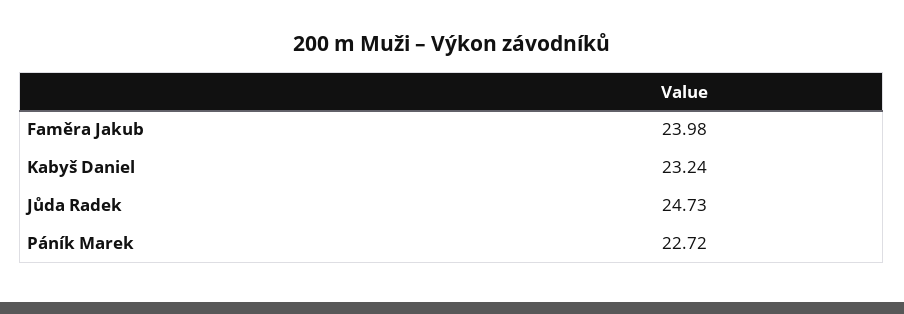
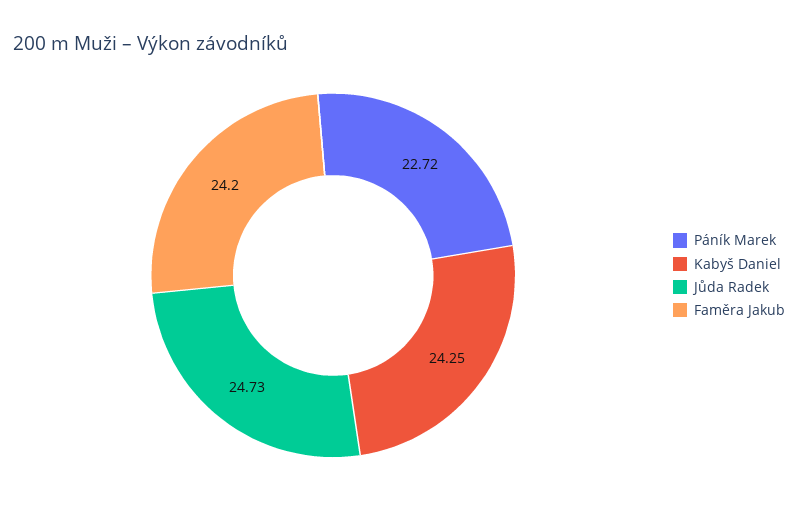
  {
-   "Faměra Jakub": 23.98,
+   "Faměra Jakub": 24.2,
-   "Kabyš Daniel": 23.24,
+   "Kabyš Daniel": 24.25,
    "Jůda Radek": 24.73,
    "Páník Marek": 22.72
  }

